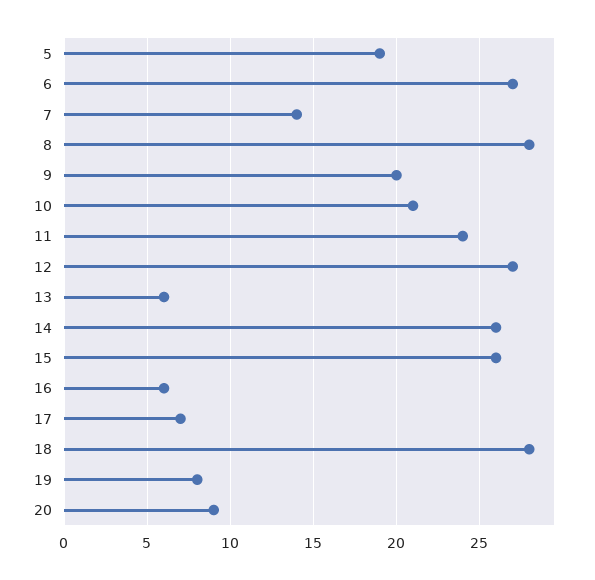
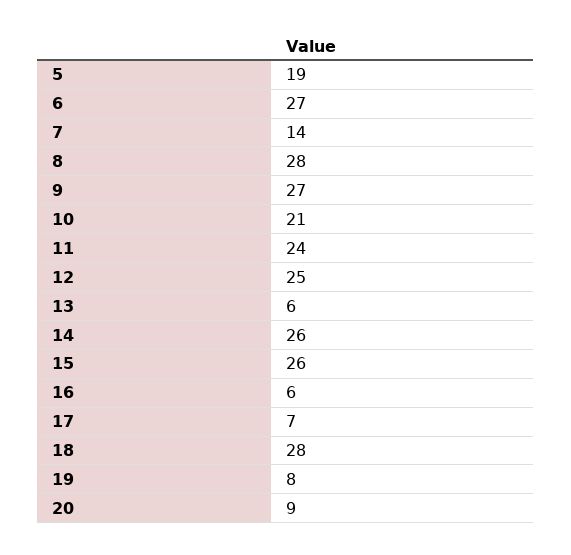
  {
    "5": 19,
    "6": 27,
    "7": 14,
    "8": 28,
-   "9": 20,
+   "9": 27,
    "10": 21,
    "11": 24,
-   "12": 27,
+   "12": 25,
    "13": 6,
    "14": 26,
    "15": 26,
    "16": 6,
    "17": 7,
    "18": 28,
    "19": 8,
    "20": 9
  }

